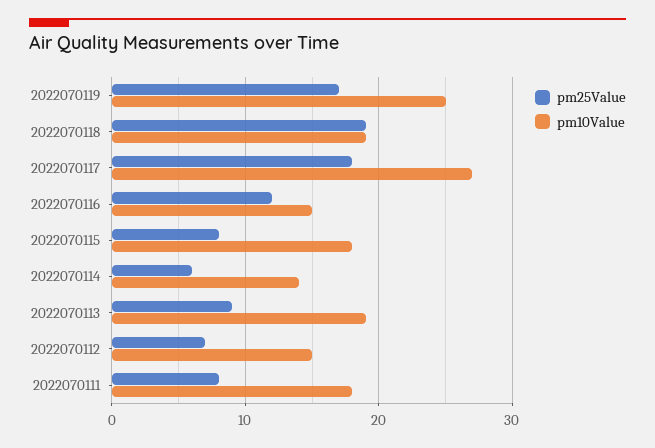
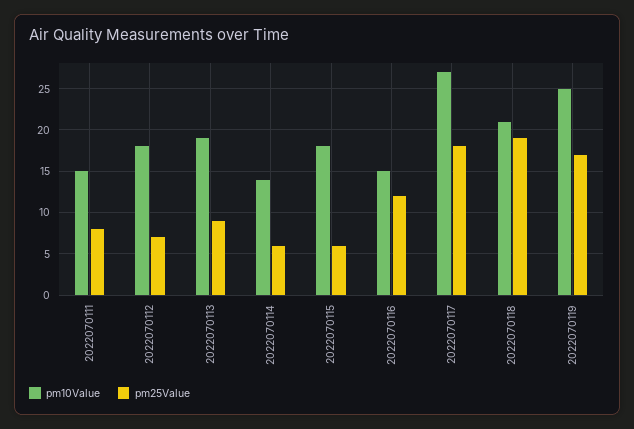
  {
    "pm25Value": {
      "2022070119": 17,
      "2022070118": 19,
      "2022070117": 18,
      "2022070116": 12,
-     "2022070115": 8,
+     "2022070115": 6,
      "2022070114": 6,
      "2022070113": 9,
      "2022070112": 7,
      "2022070111": 8
    },
    "pm10Value": {
      "2022070119": 25,
-     "2022070118": 19,
+     "2022070118": 21,
      "2022070117": 27,
      "2022070116": 15,
      "2022070115": 18,
      "2022070114": 14,
      "2022070113": 19,
-     "2022070112": 15,
+     "2022070112": 18,
-     "2022070111": 18
+     "2022070111": 15
    }
  }

